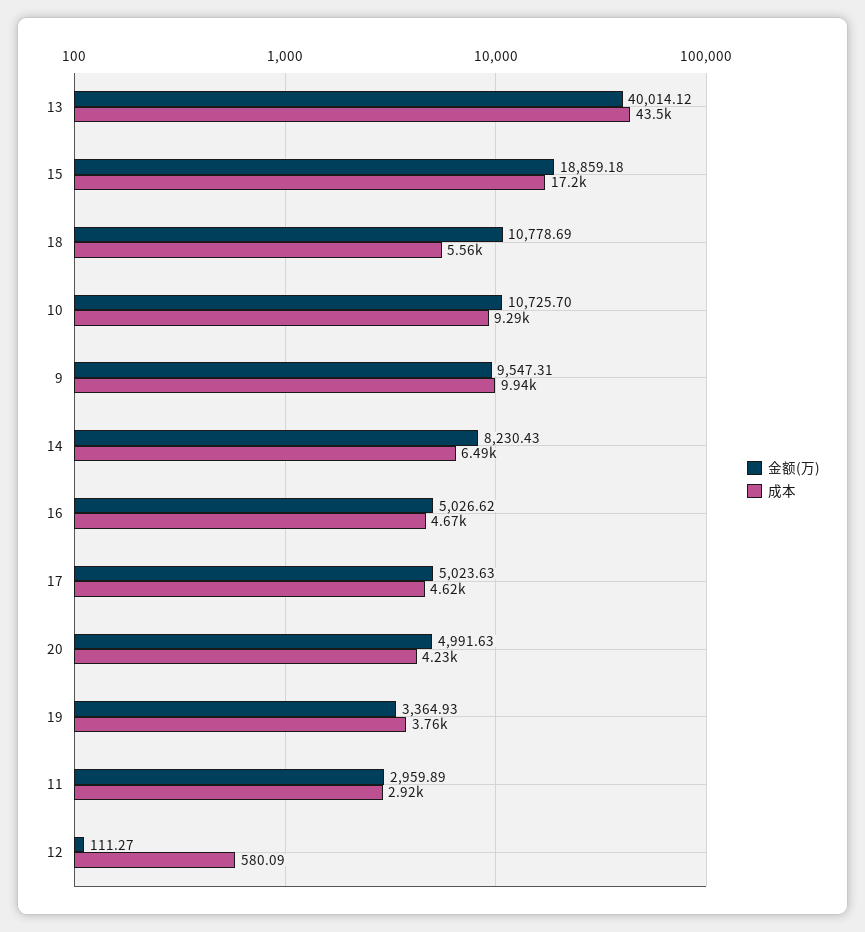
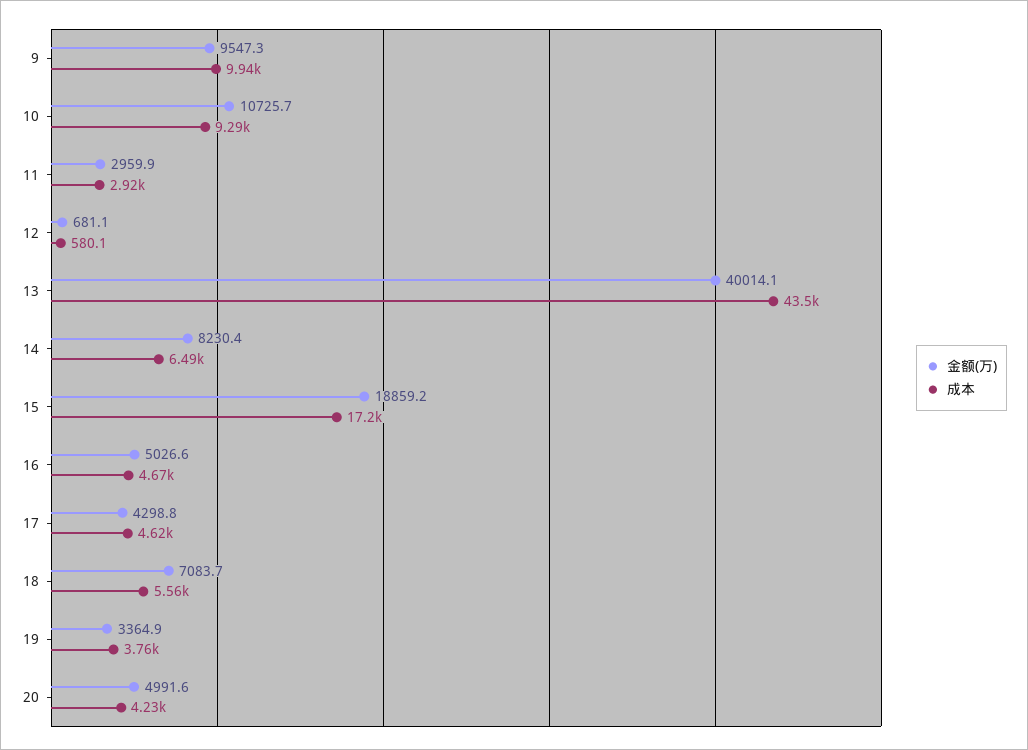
  {
    "金额(万)": {
      "13": 40014.12,
      "15": 18859.18,
-     "18": 10778.69,
+     "18": 7083.7,
      "10": 10725.7,
      "9": 9547.31,
      "14": 8230.43,
      "16": 5026.62,
-     "17": 5023.63,
+     "17": 4298.8,
      "20": 4991.63,
      "19": 3364.93,
      "11": 2959.89,
-     "12": 111.27
+     "12": 681.1
    },
    "成本": {
      "13": 43500,
      "15": 17200,
      "18": 5560,
      "10": 9290,
      "9": 9940,
      "14": 6490,
      "16": 4670,
      "17": 4620,
      "20": 4230,
      "19": 3760,
      "11": 2920,
      "12": 580.09
    }
  }

